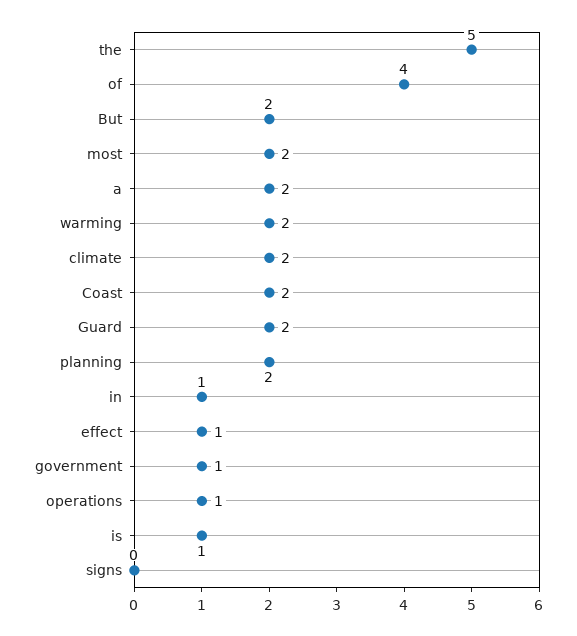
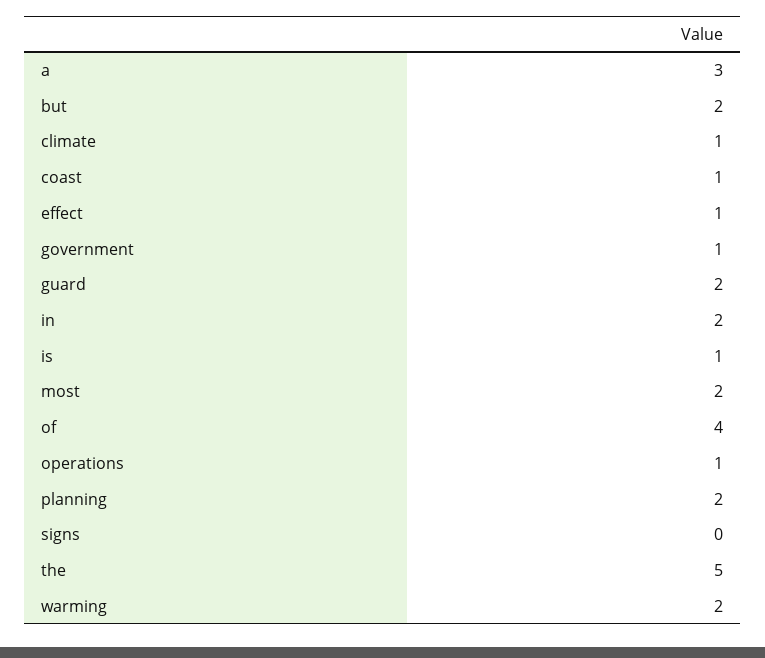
  {
    "the": 5,
    "of": 4,
    "But": 2,
    "most": 2,
-   "a": 2,
+   "a": 3,
    "warming": 2,
-   "climate": 2,
+   "climate": 1,
-   "Coast": 2,
+   "Coast": 1,
    "Guard": 2,
    "planning": 2,
-   "in": 1,
+   "in": 2,
    "effect": 1,
    "government": 1,
    "operations": 1,
    "is": 1,
    "signs": 0
  }

